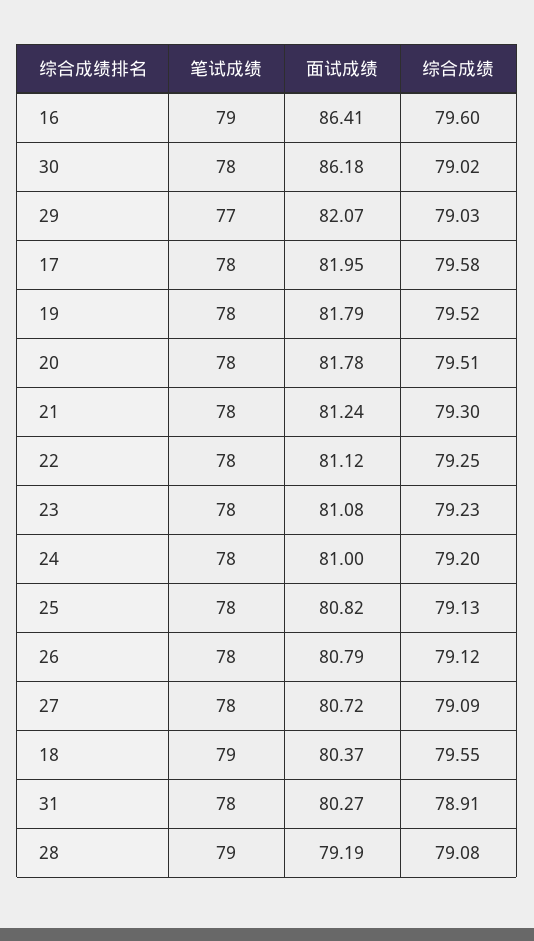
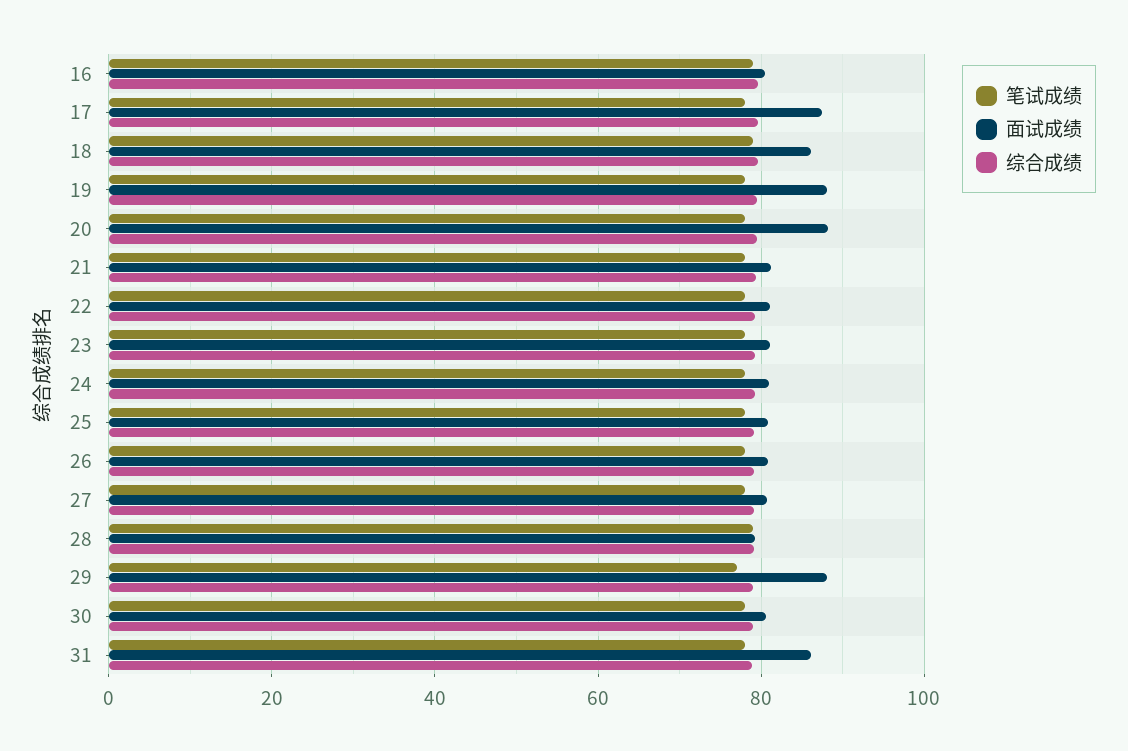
  {
    "笔试成绩": {
      "16": 79,
      "30": 78,
      "29": 77,
      "17": 78,
      "19": 78,
      "20": 78,
      "21": 78,
      "22": 78,
      "23": 78,
      "24": 78,
      "25": 78,
      "26": 78,
      "27": 78,
      "18": 79,
      "31": 78,
      "28": 79
    },
    "面试成绩": {
-     "16": 86.41,
+     "16": 80,
-     "30": 86.18,
+     "30": 80,
-     "29": 82.07,
+     "29": 88,
-     "17": 81.95,
+     "17": 88,
-     "19": 81.79,
+     "19": 88,
-     "20": 81.78,
+     "20": 88,
      "21": 81.24,
      "22": 81.12,
      "23": 81.08,
      "24": 81,
      "25": 80.82,
      "26": 80.79,
      "27": 80.72,
-     "18": 80.37,
+     "18": 86,
-     "31": 80.27,
+     "31": 86,
      "28": 79.19
    },
    "综合成绩": {
      "16": 79.6,
      "30": 79.02,
      "29": 79.03,
      "17": 79.58,
      "19": 79.52,
      "20": 79.51,
      "21": 79.3,
      "22": 79.25,
      "23": 79.23,
      "24": 79.2,
      "25": 79.13,
      "26": 79.12,
      "27": 79.09,
      "18": 79.55,
      "31": 78.91,
      "28": 79.08
    }
  }

